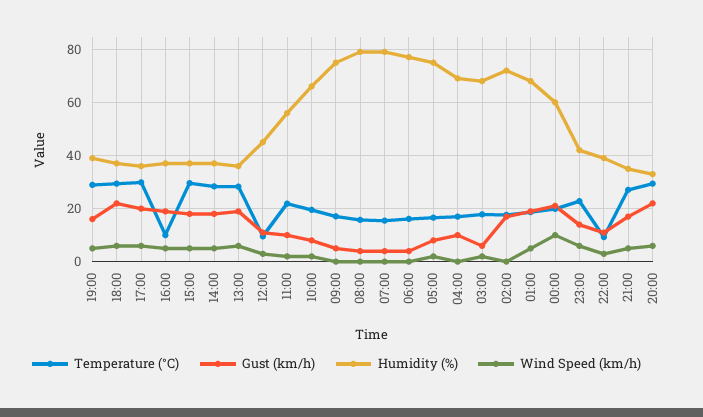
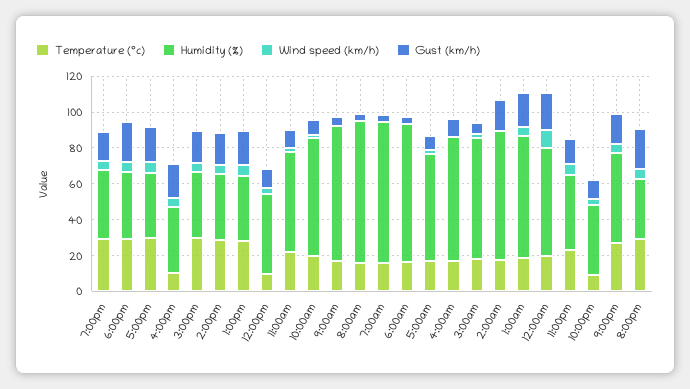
  {
    "Temperature (°C)": {
      "19:00": 30,
      "18:00": 30,
      "17:00": 30,
      "16:00": 10,
      "15:00": 30,
      "14:00": 27.5,
      "13:00": 27.5,
      "12:00": 10,
      "11:00": 22.5,
      "10:00": 20,
      "09:00": 17.5,
      "08:00": 15,
      "07:00": 15,
      "06:00": 15,
      "05:00": 17.5,
      "04:00": 17.5,
      "03:00": 17.5,
      "02:00": 17.5,
      "01:00": 17.5,
      "00:00": 20,
      "23:00": 22.5,
      "22:00": 10,
      "21:00": 27.5,
      "20:00": 30
    },
    "Gust (km/h)": {
      "19:00": 15,
      "18:00": 22.5,
      "17:00": 20,
      "16:00": 20,
      "15:00": 17.5,
      "14:00": 17.5,
      "13:00": 20,
      "12:00": 10,
      "11:00": 10,
      "10:00": 7.5,
      "09:00": 5,
      "08:00": 5,
      "07:00": 5,
      "06:00": 5,
      "05:00": 7.5,
      "04:00": 10,
      "03:00": 5,
      "02:00": 17.5,
      "01:00": 20,
      "00:00": 20,
      "23:00": 15,
      "22:00": 10,
      "21:00": 17.5,
      "20:00": 22.5
    },
    "Humidity (%)": {
      "19:00": 40,
      "18:00": 37.5,
      "17:00": 35,
      "16:00": 37.5,
      "15:00": 37.5,
      "14:00": 37.5,
      "13:00": 35,
      "12:00": 45,
      "11:00": 55,
      "10:00": 65,
      "09:00": 75,
      "08:00": 80,
      "07:00": 80,
      "06:00": 77.5,
-     "05:00": 75,
+     "05:00": 60,
      "04:00": 70,
      "03:00": 67.5,
      "02:00": 72.5,
      "01:00": 67.5,
      "00:00": 60,
      "23:00": 42.5,
      "22:00": 40,
-     "21:00": 35,
+     "21:00": 50,
      "20:00": 32.5
    },
    "Wind Speed (km/h)": {
      "19:00": 5,
      "18:00": 5,
      "17:00": 5,
      "16:00": 5,
      "15:00": 5,
      "14:00": 5,
      "13:00": 5,
      "12:00": 2.5,
      "11:00": 2.5,
      "10:00": 2.5,
      "09:00": 0,
      "08:00": 0,
      "07:00": 0,
      "06:00": 0,
      "05:00": 2.5,
      "04:00": 0,
      "03:00": 2.5,
      "02:00": 0,
      "01:00": 5,
      "00:00": 10,
      "23:00": 5,
      "22:00": 2.5,
      "21:00": 5,
      "20:00": 5
    }
  }

